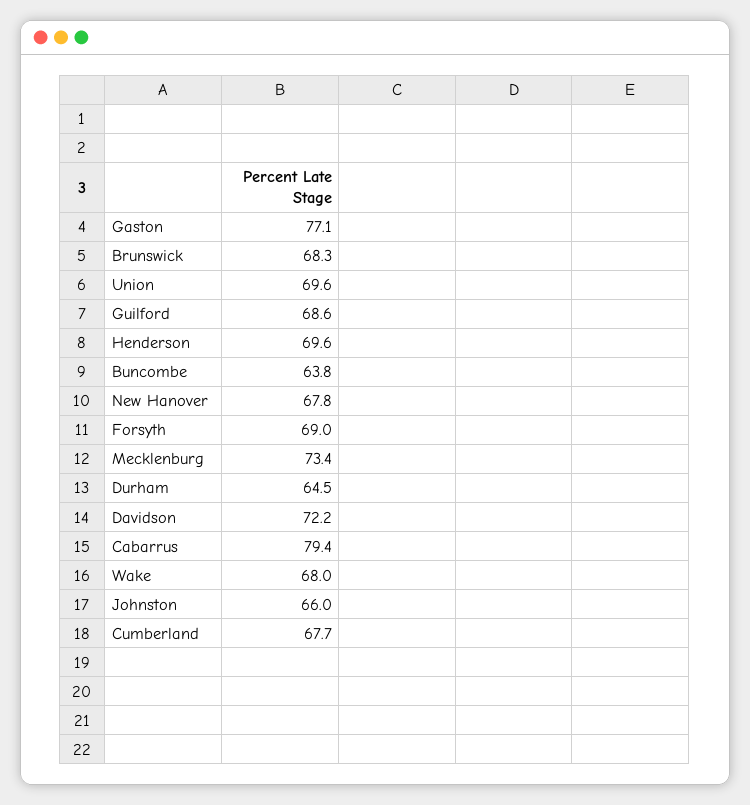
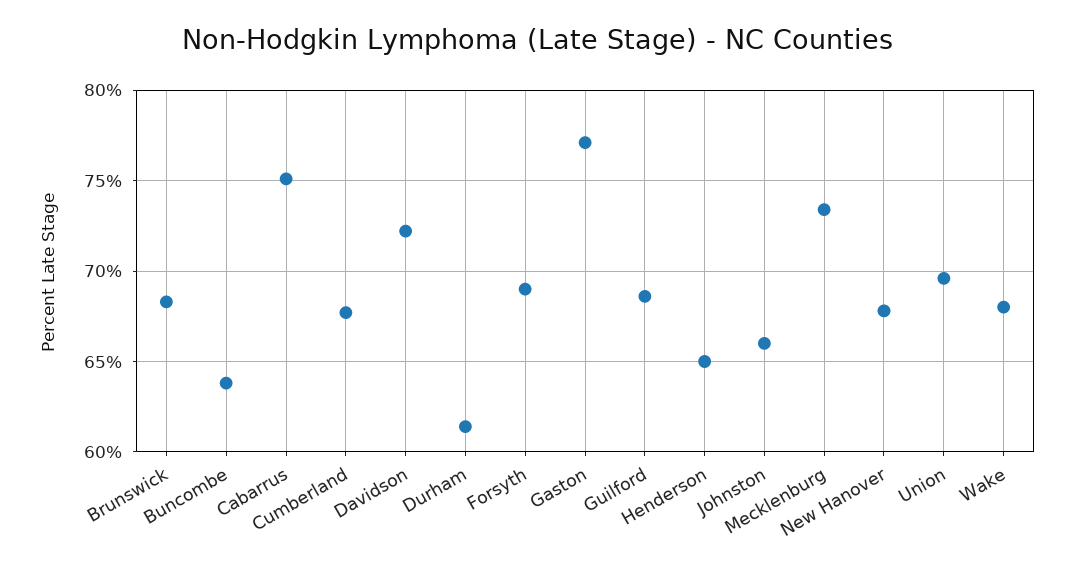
  {
    "Gaston": 77.1,
    "Brunswick": 68.3,
    "Union": 69.6,
    "Guilford": 68.6,
-   "Henderson": 69.6,
+   "Henderson": 65,
    "Buncombe": 63.8,
    "New Hanover": 67.8,
    "Forsyth": 69,
    "Mecklenburg": 73.4,
-   "Durham": 64.5,
+   "Durham": 61.5,
    "Davidson": 72.2,
-   "Cabarrus": 79.4,
+   "Cabarrus": 75,
    "Wake": 68,
    "Johnston": 66,
    "Cumberland": 67.7
  }

